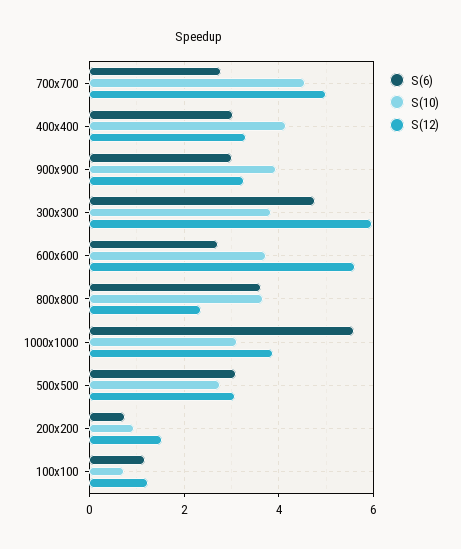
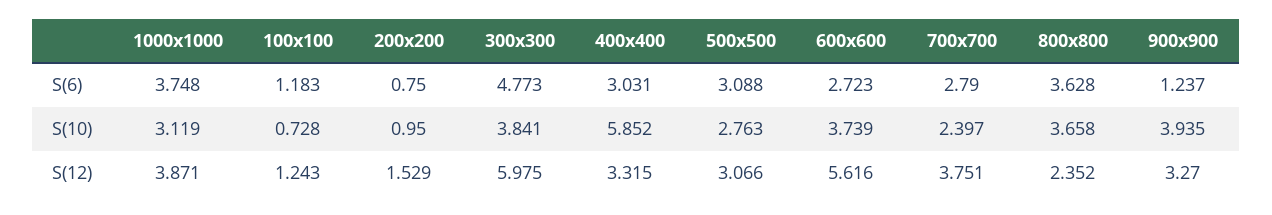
  {
    "S(6)": {
      "700x700": 2.79,
      "400x400": 3.031,
-     "900x900": 3,
+     "900x900": 1.237,
      "300x300": 4.773,
      "600x600": 2.723,
      "800x800": 3.628,
-     "1000x1000": 5.6,
+     "1000x1000": 3.748,
      "500x500": 3.088,
      "200x200": 0.75,
      "100x100": 1.183
    },
    "S(10)": {
-     "700x700": 4.6,
+     "700x700": 2.397,
-     "400x400": 4.2,
+     "400x400": 5.852,
      "900x900": 3.935,
      "300x300": 3.841,
      "600x600": 3.739,
      "800x800": 3.658,
      "1000x1000": 3.119,
      "500x500": 2.763,
      "200x200": 0.95,
      "100x100": 0.728
    },
    "S(12)": {
-     "700x700": 5,
+     "700x700": 3.751,
      "400x400": 3.315,
      "900x900": 3.27,
      "300x300": 5.975,
      "600x600": 5.616,
      "800x800": 2.352,
      "1000x1000": 3.871,
      "500x500": 3.066,
      "200x200": 1.529,
      "100x100": 1.243
    }
  }

